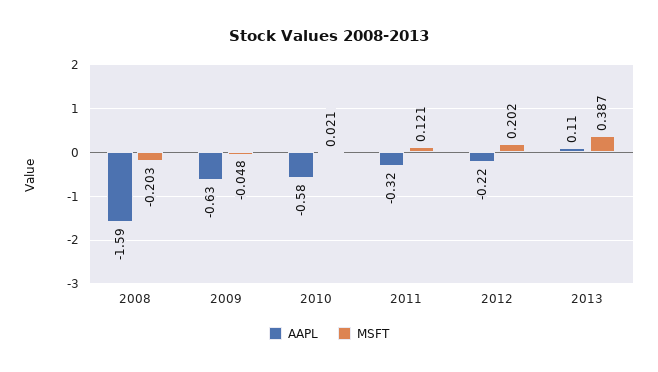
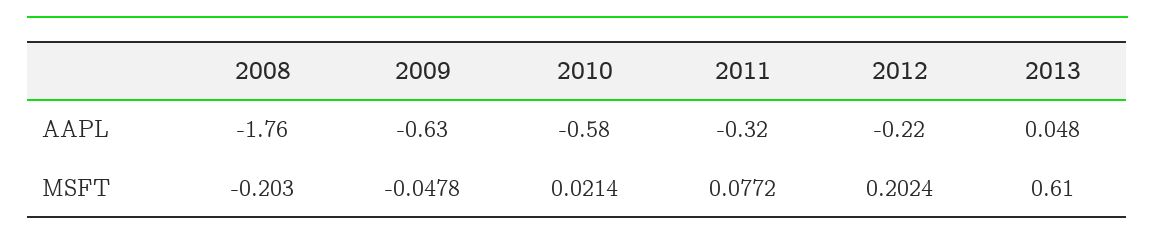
  {
    "AAPL": {
-     "2008": -1.59,
+     "2008": -1.76,
      "2009": -0.63,
      "2010": -0.58,
      "2011": -0.32,
      "2012": -0.22,
-     "2013": 0.11
+     "2013": 0.048
    },
    "MSFT": {
      "2008": -0.203,
      "2009": -0.0478,
      "2010": 0.0214,
-     "2011": 0.121,
+     "2011": 0.0772,
      "2012": 0.2024,
-     "2013": 0.387
+     "2013": 0.61
    }
  }

